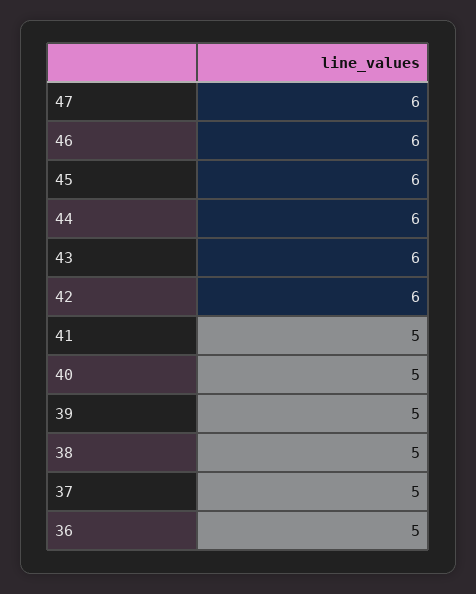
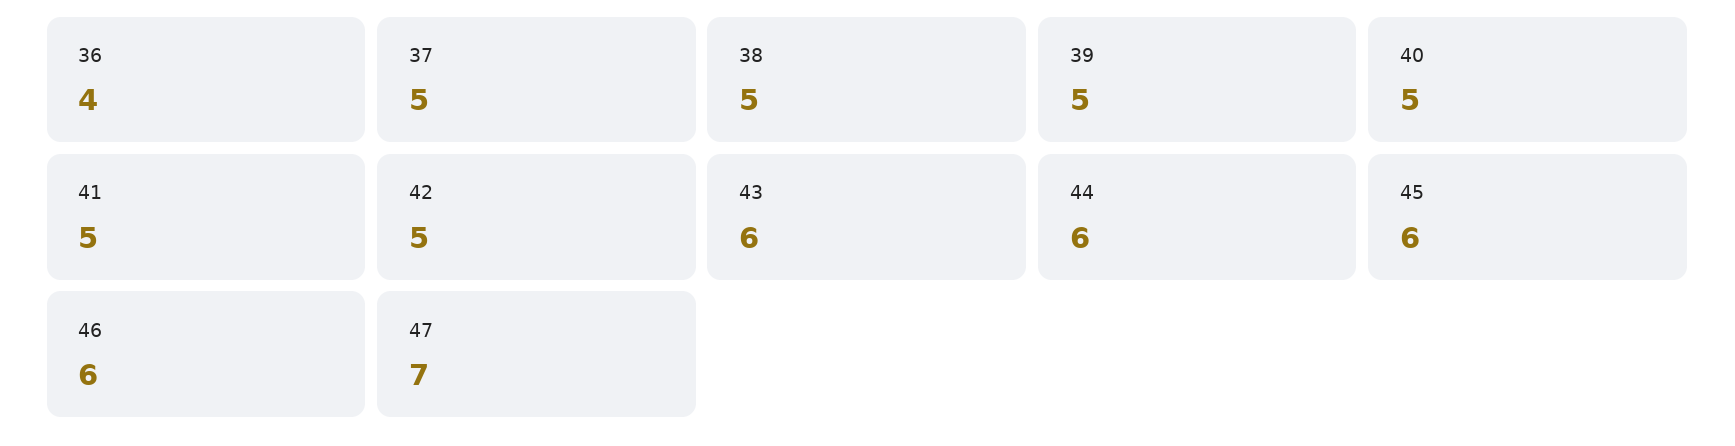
  {
-   "47": 6,
+   "47": 7,
    "46": 6,
    "45": 6,
    "44": 6,
    "43": 6,
-   "42": 6,
+   "42": 5,
    "41": 5,
    "40": 5,
    "39": 5,
    "38": 5,
    "37": 5,
-   "36": 5
+   "36": 4
  }

